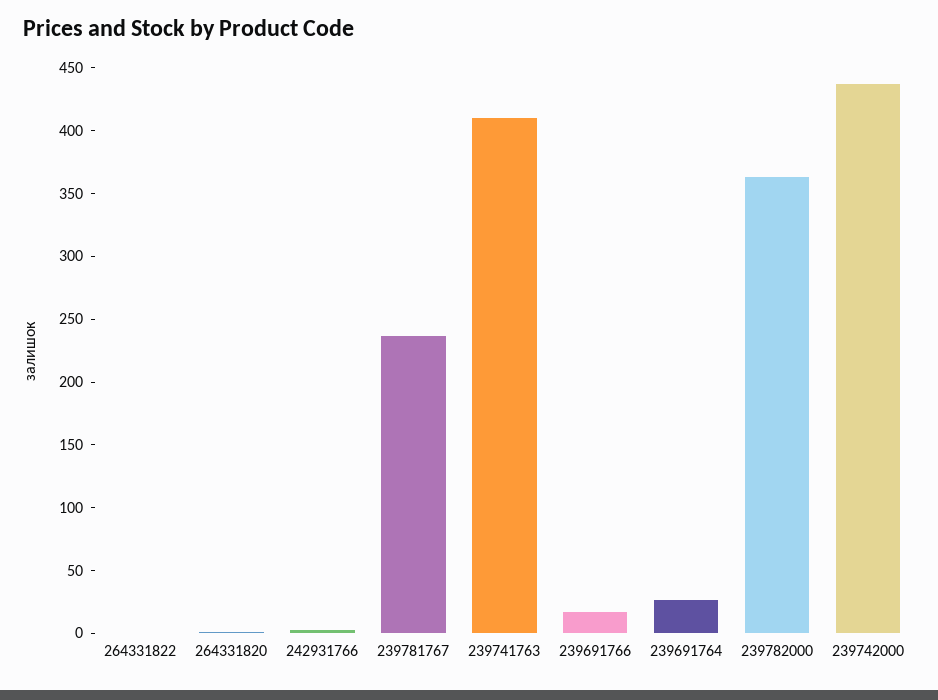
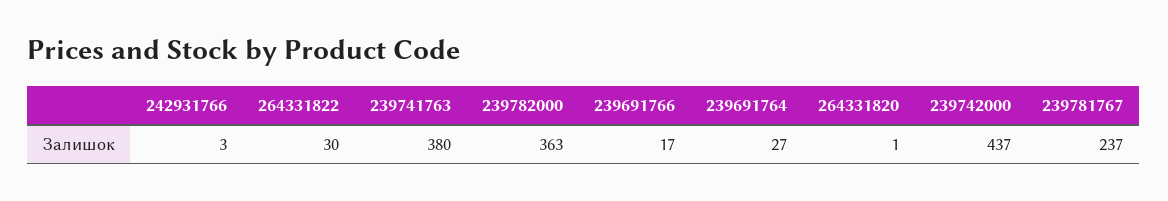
  {
-   "264331822": 0,
+   "264331822": 30,
    "264331820": 1,
    "242931766": 3,
    "239781767": 237,
-   "239741763": 410,
+   "239741763": 380,
    "239691766": 17,
    "239691764": 27,
    "239782000": 363,
    "239742000": 437
  }

